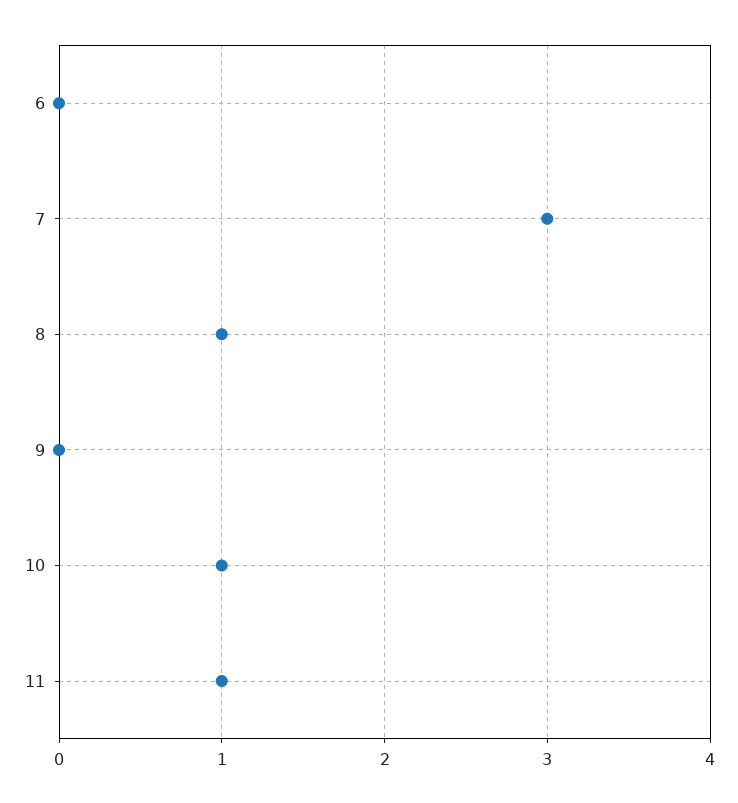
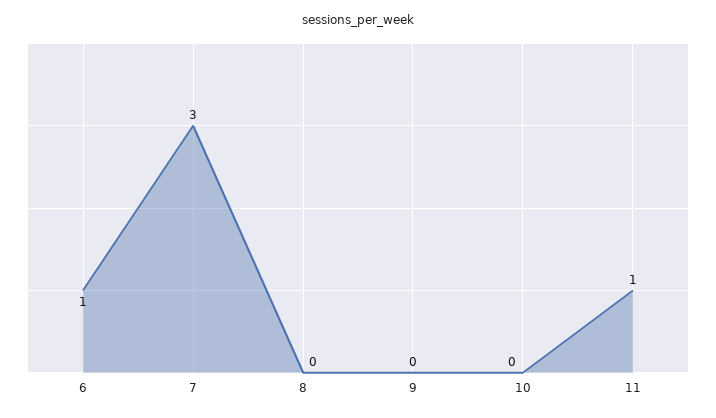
  {
-   "6": 0,
+   "6": 1,
    "7": 3,
-   "8": 1,
+   "8": 0,
    "9": 0,
-   "10": 1,
+   "10": 0,
    "11": 1
  }

